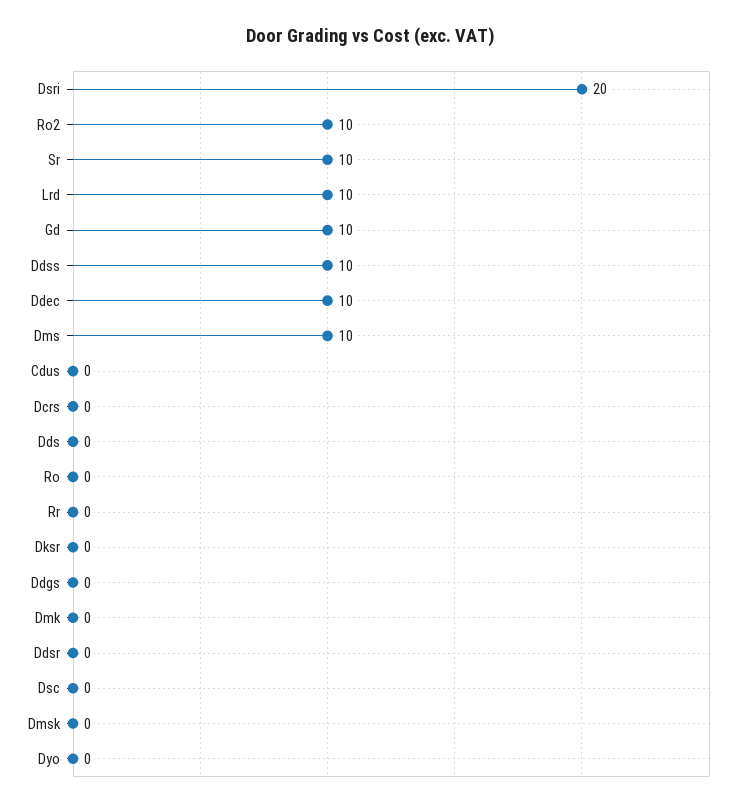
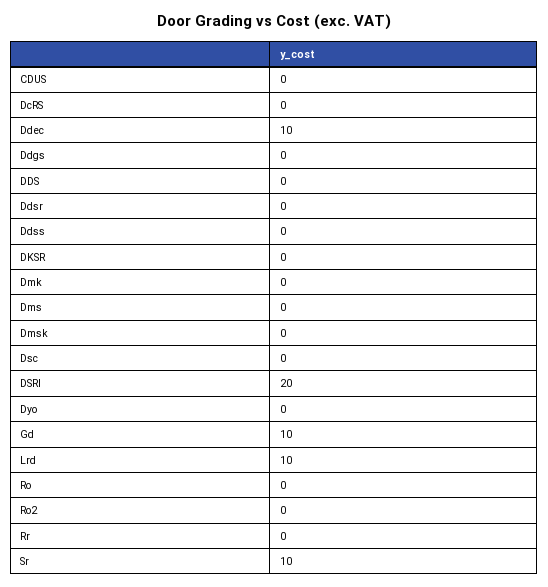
  {
    "Dsri": 20,
-   "Ro2": 10,
+   "Ro2": 0,
    "Sr": 10,
    "Lrd": 10,
    "Gd": 10,
-   "Ddss": 10,
+   "Ddss": 0,
    "Ddec": 10,
-   "Dms": 10,
+   "Dms": 0,
    "Cdus": 0,
    "Dcrs": 0,
    "Dds": 0,
    "Ro": 0,
    "Rr": 0,
    "Dksr": 0,
    "Ddgs": 0,
    "Dmk": 0,
    "Ddsr": 0,
    "Dsc": 0,
    "Dmsk": 0,
    "Dyo": 0
  }

